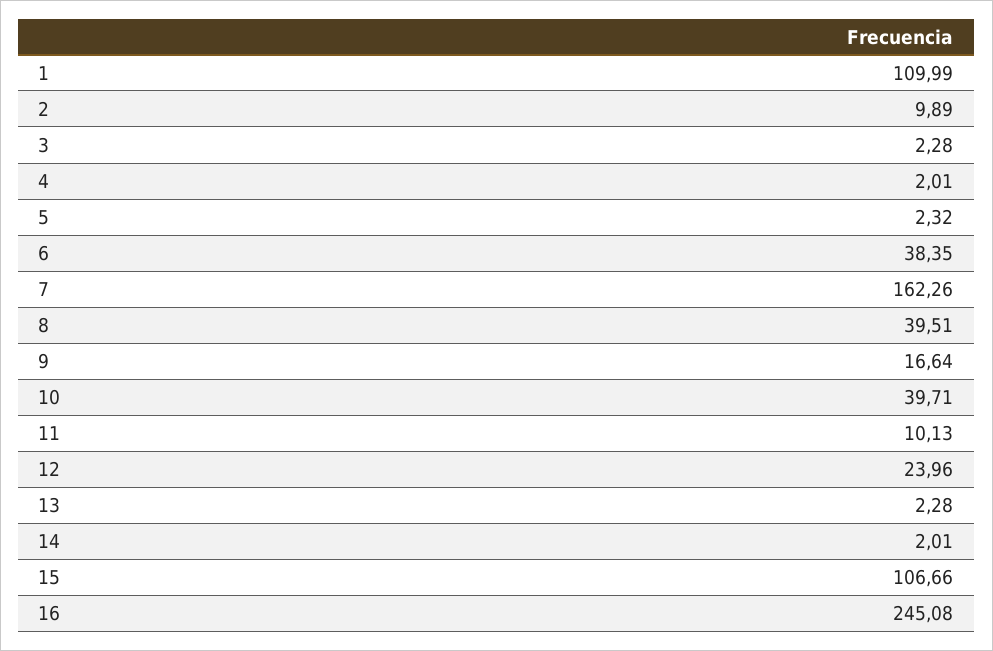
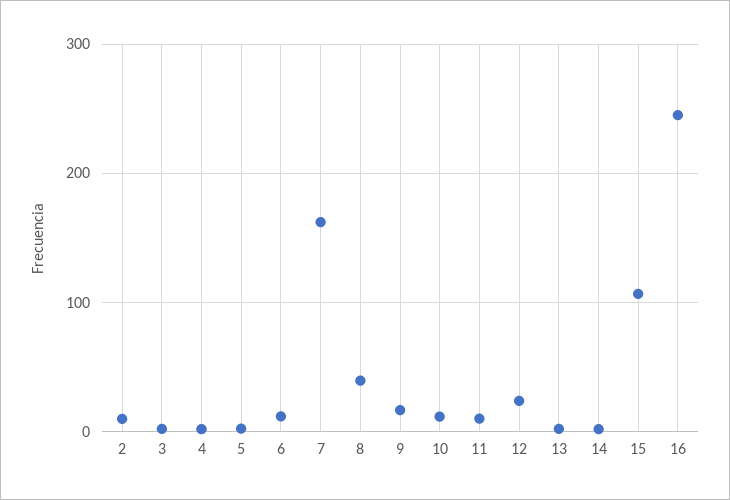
  {
-   "1": 109.99,
    "2": 9.89,
    "3": 2.28,
    "4": 2.01,
    "5": 2.32,
-   "6": 38.35,
+   "6": 10,
    "7": 162.26,
    "8": 39.51,
    "9": 16.64,
-   "10": 39.71,
+   "10": 10,
    "11": 10.13,
    "12": 23.96,
    "13": 2.28,
    "14": 2.01,
    "15": 106.66,
    "16": 245.08
  }

